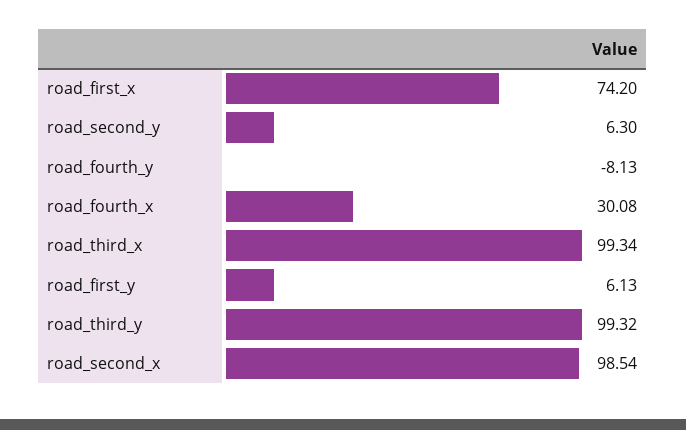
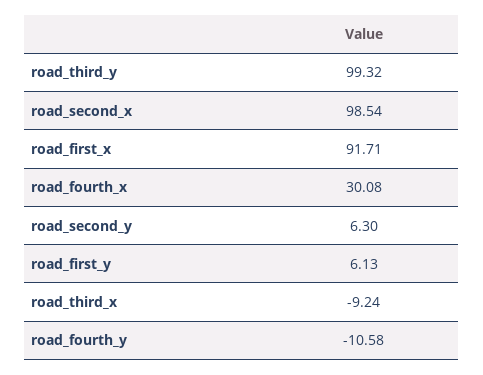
  {
-   "road_first_x": 74.2,
+   "road_first_x": 91.71,
    "road_second_y": 6.3,
-   "road_fourth_y": -8.13,
+   "road_fourth_y": -10.58,
    "road_fourth_x": 30.08,
-   "road_third_x": 99.34,
+   "road_third_x": -9.24,
    "road_first_y": 6.13,
    "road_third_y": 99.32,
    "road_second_x": 98.54
  }

